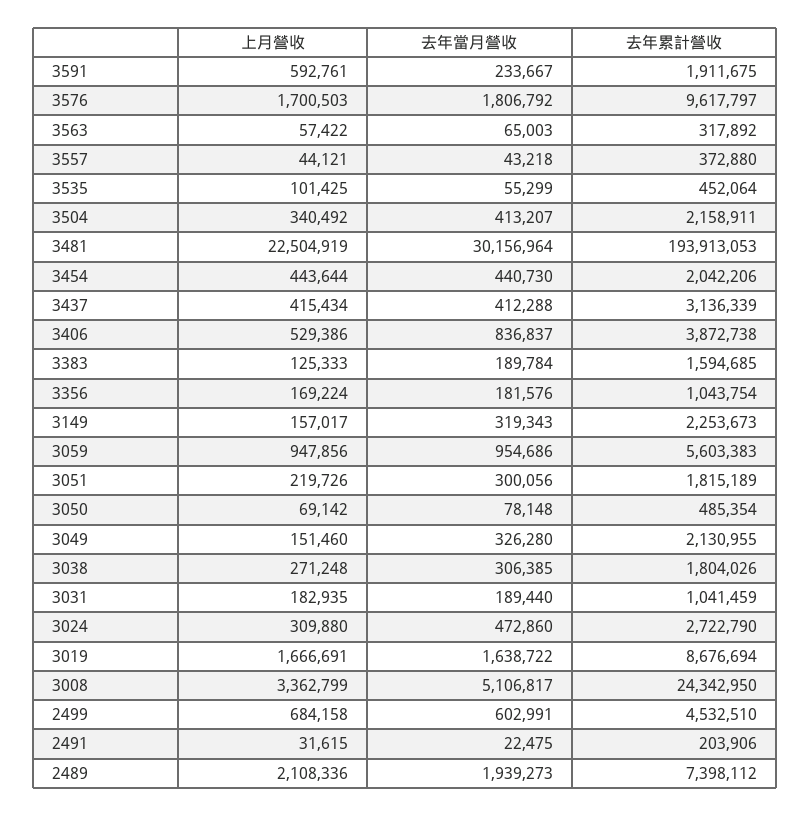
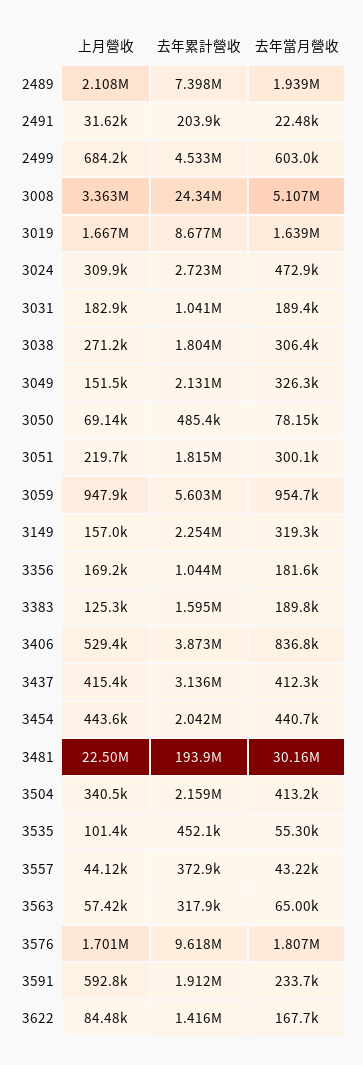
  {
    "上月營收": {
      "3591": 592761,
      "3576": 1700503,
      "3563": 57422,
      "3557": 44121,
      "3535": 101425,
      "3504": 340492,
      "3481": 22504919,
      "3454": 443644,
      "3437": 415434,
      "3406": 529386,
      "3383": 125333,
      "3356": 169224,
      "3149": 157017,
      "3059": 947856,
      "3051": 219726,
      "3050": 69142,
      "3049": 151460,
      "3038": 271248,
      "3031": 182935,
      "3024": 309880,
      "3019": 1666691,
      "3008": 3362799,
      "2499": 684158,
      "2491": 31615,
-     "2489": 2108336
+     "2489": 2108336,
+     "3622": 84480
    },
    "去年當月營收": {
      "3591": 233667,
      "3576": 1806792,
      "3563": 65003,
      "3557": 43218,
      "3535": 55299,
      "3504": 413207,
      "3481": 30156964,
      "3454": 440730,
      "3437": 412288,
      "3406": 836837,
      "3383": 189784,
      "3356": 181576,
      "3149": 319343,
      "3059": 954686,
      "3051": 300056,
      "3050": 78148,
      "3049": 326280,
      "3038": 306385,
      "3031": 189440,
      "3024": 472860,
      "3019": 1638722,
      "3008": 5106817,
      "2499": 602991,
      "2491": 22475,
-     "2489": 1939273
+     "2489": 1939273,
+     "3622": 167700
    },
    "去年累計營收": {
      "3591": 1911675,
      "3576": 9617797,
      "3563": 317892,
      "3557": 372880,
      "3535": 452064,
      "3504": 2158911,
      "3481": 193913053,
      "3454": 2042206,
      "3437": 3136339,
      "3406": 3872738,
      "3383": 1594685,
      "3356": 1043754,
      "3149": 2253673,
      "3059": 5603383,
      "3051": 1815189,
      "3050": 485354,
      "3049": 2130955,
      "3038": 1804026,
      "3031": 1041459,
      "3024": 2722790,
      "3019": 8676694,
      "3008": 24342950,
      "2499": 4532510,
      "2491": 203906,
-     "2489": 7398112
+     "2489": 7398112,
+     "3622": 1416000
    }
  }

